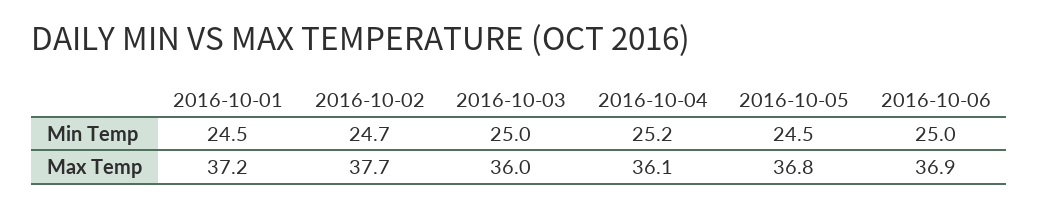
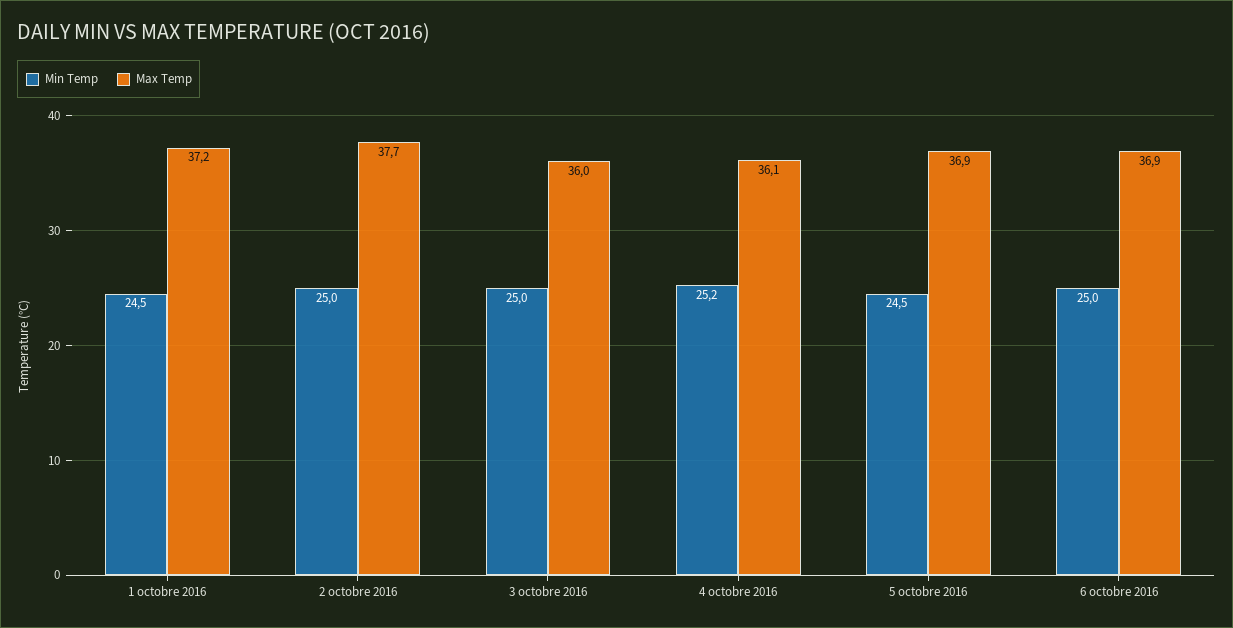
  {
    "Min Temp": {
      "2016-10-01": 24.5,
-     "2016-10-02": 24.7,
+     "2016-10-02": 25,
      "2016-10-03": 25,
      "2016-10-04": 25.2,
      "2016-10-05": 24.5,
      "2016-10-06": 25
    },
    "Max Temp": {
      "2016-10-01": 37.2,
      "2016-10-02": 37.7,
      "2016-10-03": 36,
      "2016-10-04": 36.1,
-     "2016-10-05": 36.8,
+     "2016-10-05": 36.9,
      "2016-10-06": 36.9
    }
  }

